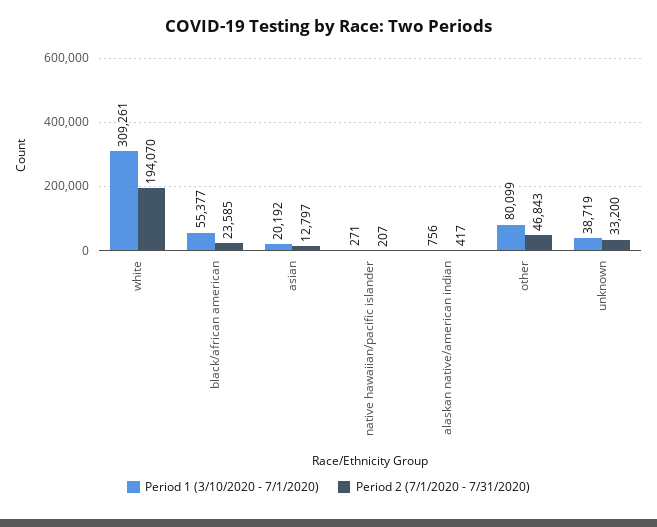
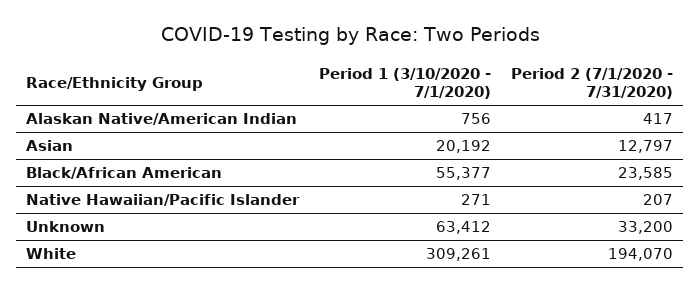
  {
    "Period 1 (3/10/2020 - 7/1/2020)": {
      "white": 309261,
      "black/african american": 55377,
      "asian": 20192,
      "native hawaiian/pacific islander": 271,
      "alaskan native/american indian": 756,
-     "other": 80099,
-     "unknown": 38719
+     "unknown": 63412
    },
    "Period 2 (7/1/2020 - 7/31/2020)": {
      "white": 194070,
      "black/african american": 23585,
      "asian": 12797,
      "native hawaiian/pacific islander": 207,
      "alaskan native/american indian": 417,
-     "other": 46843,
      "unknown": 33200
    }
  }

